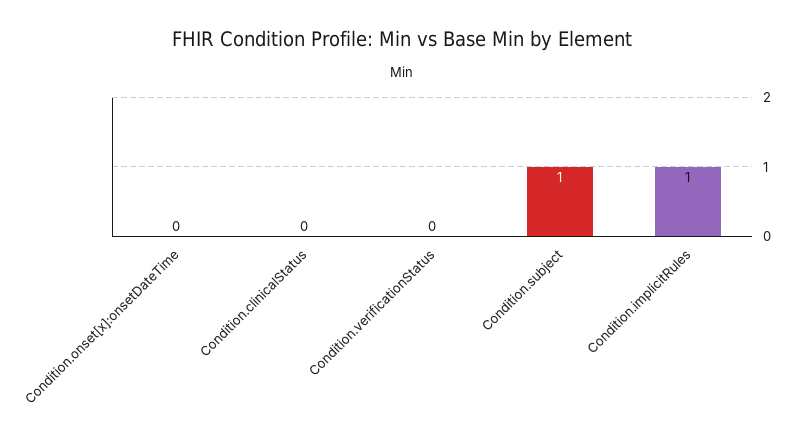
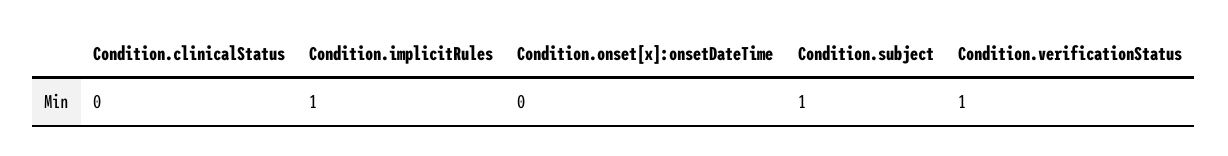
  {
    "Condition.onset[x]:onsetDateTime": 0,
    "Condition.clinicalStatus": 0,
-   "Condition.verificationStatus": 0,
+   "Condition.verificationStatus": 1,
    "Condition.subject": 1,
    "Condition.implicitRules": 1
  }

